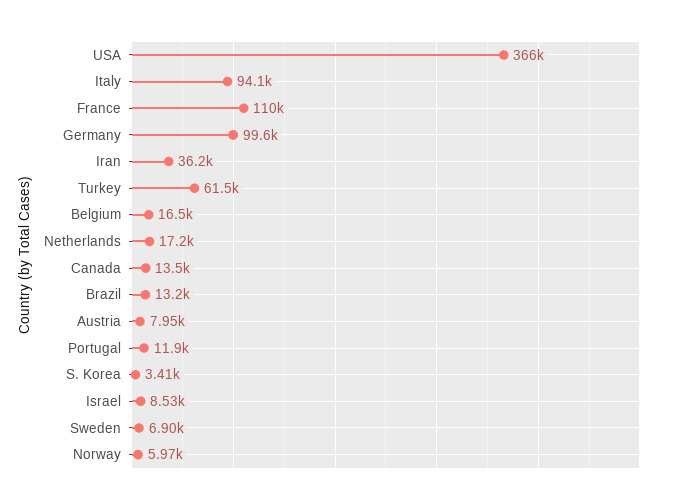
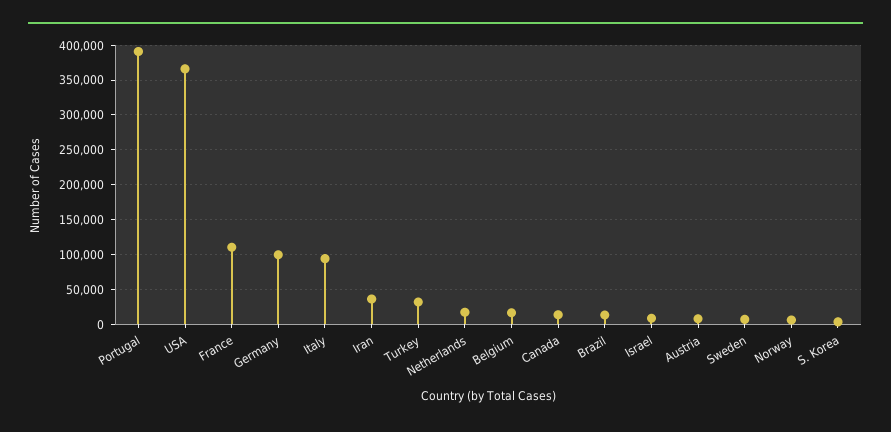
  {
    "USA": 366000,
    "Italy": 94100,
    "France": 110000,
    "Germany": 99600,
    "Iran": 36200,
-   "Turkey": 61500,
+   "Turkey": 30000,
    "Belgium": 16500,
    "Netherlands": 17200,
    "Canada": 13500,
    "Brazil": 13200,
    "Austria": 7950,
-   "Portugal": 11900,
+   "Portugal": 390000,
    "S. Korea": 3410,
    "Israel": 8530,
    "Sweden": 6900,
    "Norway": 5970
  }

